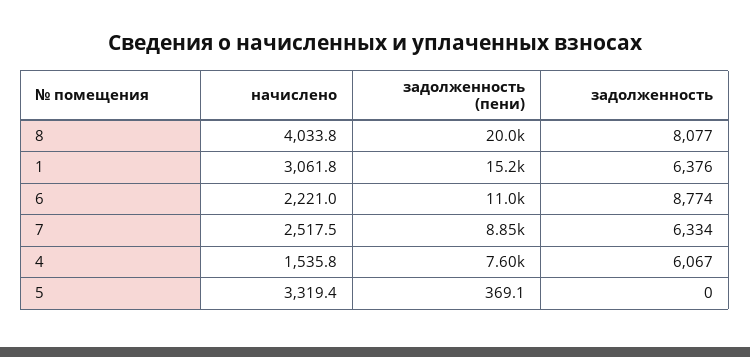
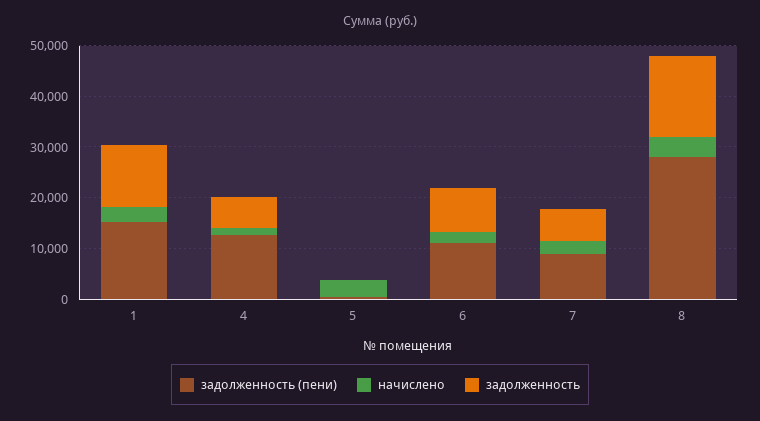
  {
    "начислено": {
      "8": 4033.8,
      "1": 3061.8,
      "6": 2221,
      "7": 2517.5,
      "4": 1535.8,
      "5": 3319.4
    },
    "задолженность (пени)": {
-     "8": 20000,
+     "8": 28000,
      "1": 15200,
      "6": 11000,
      "7": 8850,
-     "4": 7600,
+     "4": 12000,
      "5": 369.1
    },
    "задолженность": {
-     "8": 8077,
+     "8": 16000,
-     "1": 6376,
+     "1": 12000,
      "6": 8774,
      "7": 6334,
      "4": 6067,
      "5": 0
    }
  }

